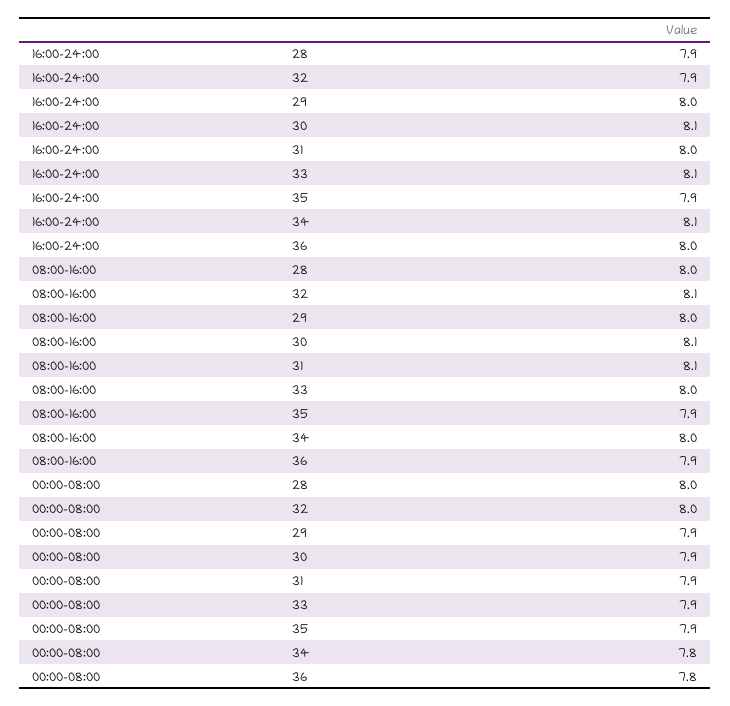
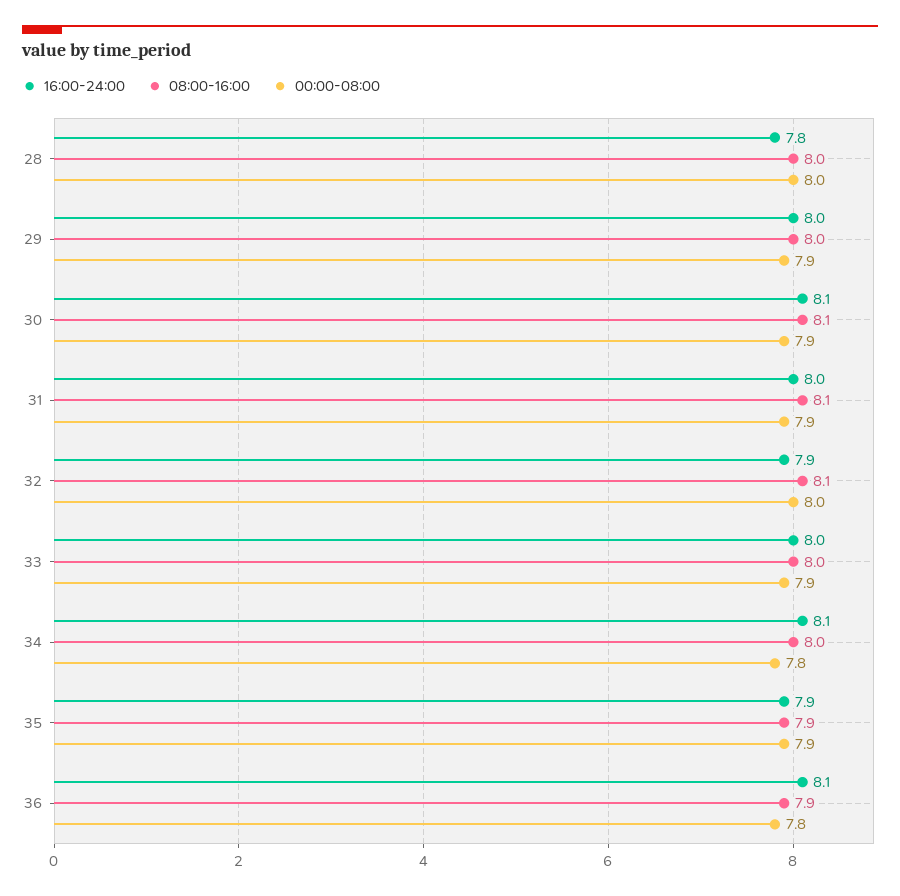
  {
    "16:00-24:00": {
-     "28": 7.9,
+     "28": 7.8,
      "32": 7.9,
      "29": 8,
      "30": 8.1,
      "31": 8,
-     "33": 8.1,
+     "33": 8,
      "35": 7.9,
      "34": 8.1,
-     "36": 8
+     "36": 8.1
    },
    "08:00-16:00": {
      "28": 8,
      "32": 8.1,
      "29": 8,
      "30": 8.1,
      "31": 8.1,
      "33": 8,
      "35": 7.9,
      "34": 8,
      "36": 7.9
    },
    "00:00-08:00": {
      "28": 8,
      "32": 8,
      "29": 7.9,
      "30": 7.9,
      "31": 7.9,
      "33": 7.9,
      "35": 7.9,
      "34": 7.8,
      "36": 7.8
    }
  }

